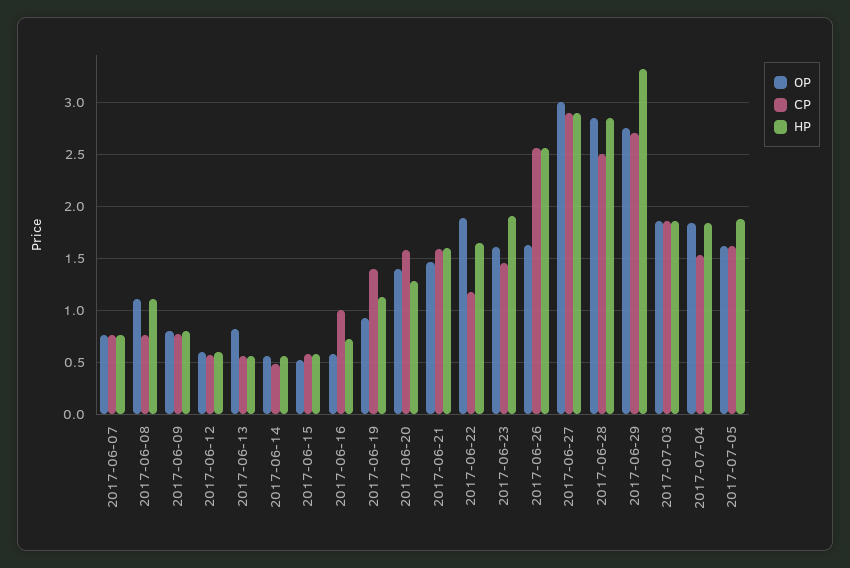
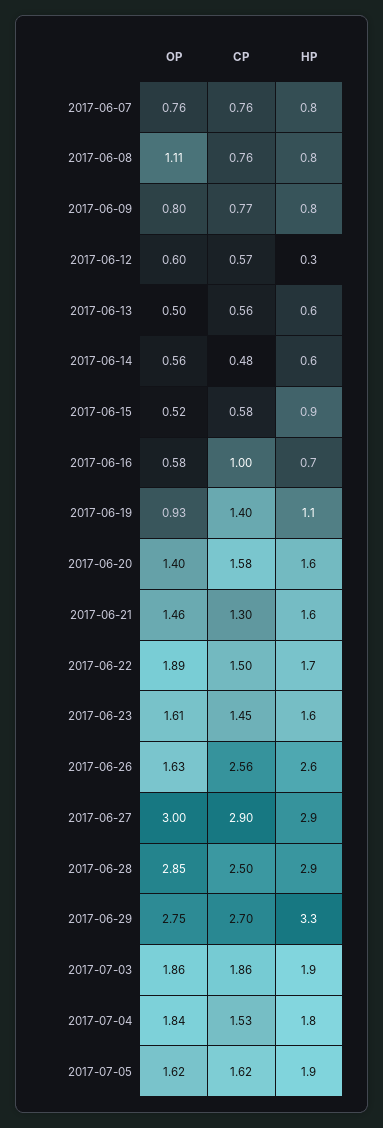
  {
    "OP": {
      "2017-06-07": 0.76,
      "2017-06-08": 1.11,
      "2017-06-09": 0.8,
      "2017-06-12": 0.6,
-     "2017-06-13": 0.8,
+     "2017-06-13": 0.5,
      "2017-06-14": 0.56,
      "2017-06-15": 0.52,
      "2017-06-16": 0.58,
      "2017-06-19": 0.93,
      "2017-06-20": 1.4,
      "2017-06-21": 1.46,
      "2017-06-22": 1.89,
      "2017-06-23": 1.61,
      "2017-06-26": 1.63,
      "2017-06-27": 3,
      "2017-06-28": 2.85,
      "2017-06-29": 2.75,
      "2017-07-03": 1.86,
      "2017-07-04": 1.84,
      "2017-07-05": 1.62
    },
    "CP": {
      "2017-06-07": 0.76,
      "2017-06-08": 0.76,
      "2017-06-09": 0.77,
      "2017-06-12": 0.57,
      "2017-06-13": 0.56,
      "2017-06-14": 0.48,
      "2017-06-15": 0.58,
      "2017-06-16": 1,
      "2017-06-19": 1.4,
      "2017-06-20": 1.58,
-     "2017-06-21": 1.6,
+     "2017-06-21": 1.3,
-     "2017-06-22": 1.2,
+     "2017-06-22": 1.5,
      "2017-06-23": 1.45,
      "2017-06-26": 2.56,
      "2017-06-27": 2.9,
      "2017-06-28": 2.5,
      "2017-06-29": 2.7,
      "2017-07-03": 1.86,
      "2017-07-04": 1.53,
      "2017-07-05": 1.62
    },
    "HP": {
      "2017-06-07": 0.8,
-     "2017-06-08": 1.1,
+     "2017-06-08": 0.8,
      "2017-06-09": 0.8,
-     "2017-06-12": 0.6,
+     "2017-06-12": 0.3,
      "2017-06-13": 0.6,
      "2017-06-14": 0.6,
-     "2017-06-15": 0.6,
+     "2017-06-15": 0.9,
      "2017-06-16": 0.7,
      "2017-06-19": 1.1,
-     "2017-06-20": 1.3,
+     "2017-06-20": 1.6,
      "2017-06-21": 1.6,
      "2017-06-22": 1.7,
-     "2017-06-23": 1.9,
+     "2017-06-23": 1.6,
      "2017-06-26": 2.6,
      "2017-06-27": 2.9,
      "2017-06-28": 2.9,
      "2017-06-29": 3.3,
      "2017-07-03": 1.9,
      "2017-07-04": 1.8,
      "2017-07-05": 1.9
    }
  }

